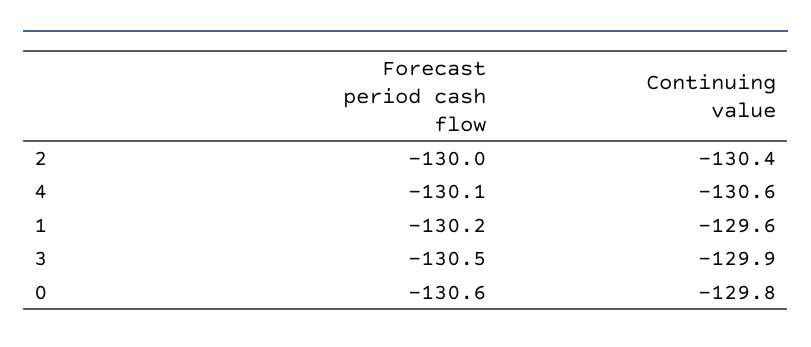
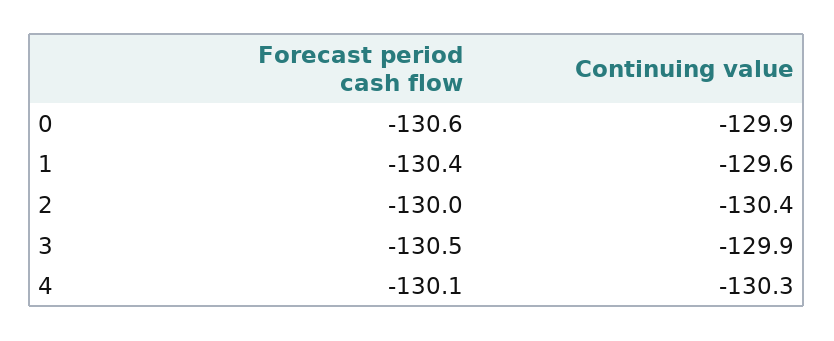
  {
    "Forecast period cash flow": {
      "2": -130,
      "4": -130.1,
-     "1": -130.2,
+     "1": -130.4,
      "3": -130.5,
      "0": -130.6
    },
    "Continuing value": {
      "2": -130.4,
-     "4": -130.6,
+     "4": -130.3,
      "1": -129.6,
      "3": -129.9,
-     "0": -129.8
+     "0": -129.9
    }
  }

